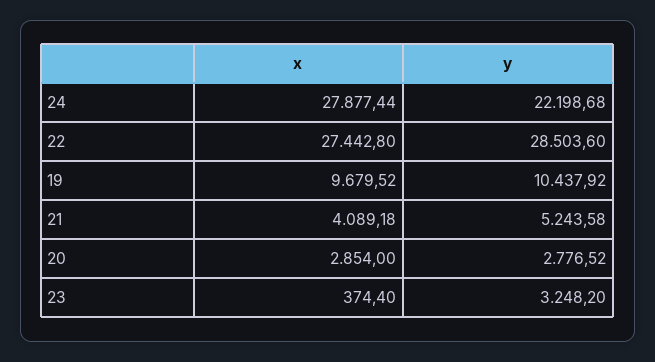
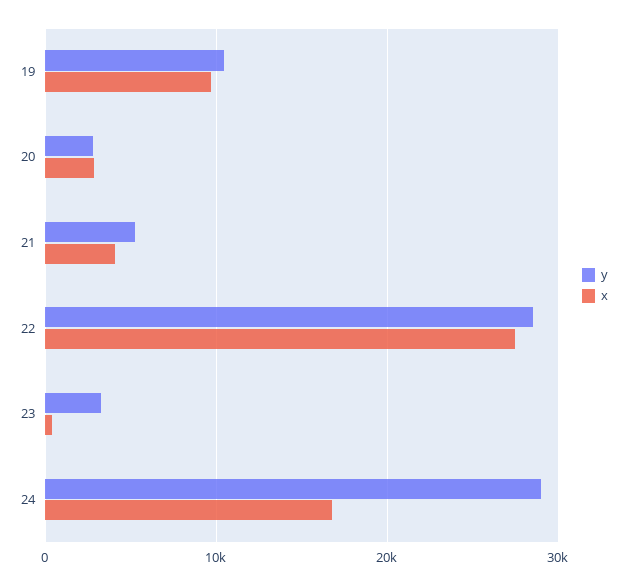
  {
    "x": {
-     "24": 27877.44,
+     "24": 17000,
      "22": 27442.8,
      "19": 9679.52,
      "21": 4089.18,
      "20": 2854,
      "23": 374.4
    },
    "y": {
-     "24": 22198.68,
+     "24": 29000,
      "22": 28503.6,
      "19": 10437.92,
      "21": 5243.58,
      "20": 2776.52,
      "23": 3248.2
    }
  }

